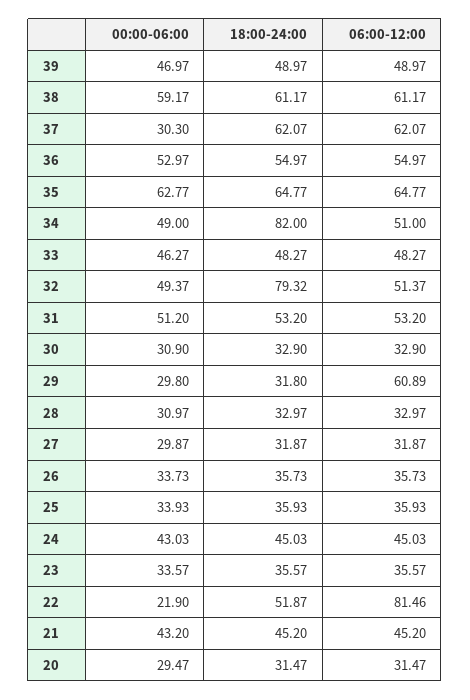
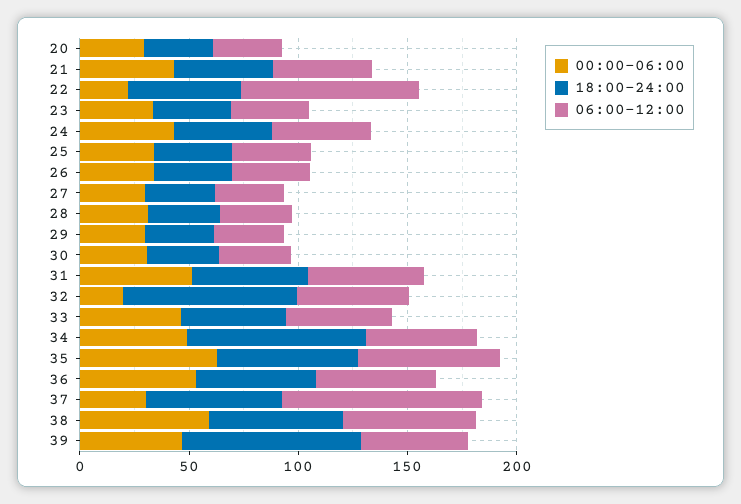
  {
    "00:00-06:00": {
      "39": 46.97,
      "38": 59.17,
      "37": 30.3,
      "36": 52.97,
      "35": 62.77,
      "34": 49,
      "33": 46.27,
-     "32": 49.37,
+     "32": 20,
      "31": 51.2,
      "30": 30.9,
      "29": 29.8,
      "28": 30.97,
      "27": 29.87,
      "26": 33.73,
      "25": 33.93,
      "24": 43.03,
      "23": 33.57,
      "22": 21.9,
      "21": 43.2,
      "20": 29.47
    },
    "18:00-24:00": {
-     "39": 48.97,
+     "39": 80,
      "38": 61.17,
      "37": 62.07,
      "36": 54.97,
      "35": 64.77,
      "34": 82,
      "33": 48.27,
      "32": 79.32,
      "31": 53.2,
      "30": 32.9,
      "29": 31.8,
      "28": 32.97,
      "27": 31.87,
      "26": 35.73,
      "25": 35.93,
      "24": 45.03,
      "23": 35.57,
      "22": 51.87,
      "21": 45.2,
      "20": 31.47
    },
    "06:00-12:00": {
      "39": 48.97,
      "38": 61.17,
-     "37": 62.07,
+     "37": 90,
      "36": 54.97,
      "35": 64.77,
      "34": 51,
      "33": 48.27,
      "32": 51.37,
      "31": 53.2,
      "30": 32.9,
-     "29": 60.89,
+     "29": 30,
      "28": 32.97,
      "27": 31.87,
      "26": 35.73,
      "25": 35.93,
      "24": 45.03,
      "23": 35.57,
      "22": 81.46,
      "21": 45.2,
      "20": 31.47
    }
  }

